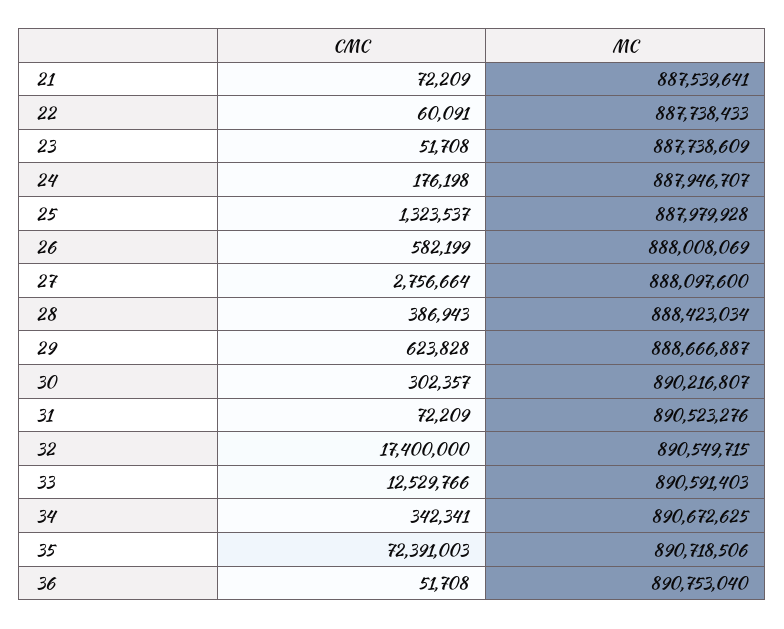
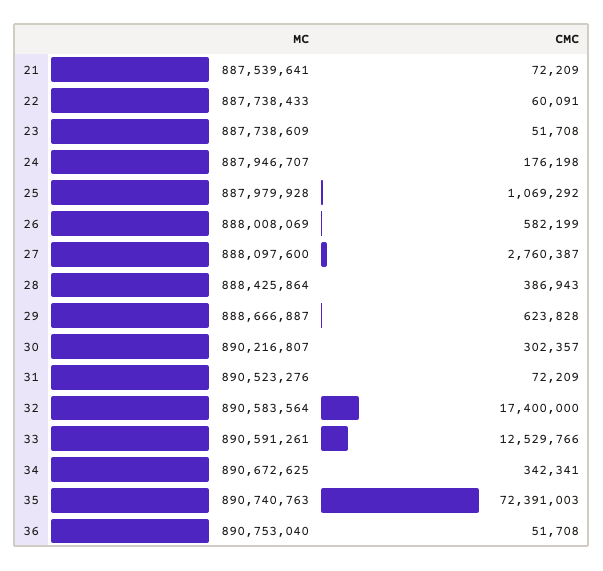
  {
    "CMC": {
      "21": 72209,
      "22": 60091,
      "23": 51708,
      "24": 176198,
-     "25": 1323537,
+     "25": 1069292,
      "26": 582199,
-     "27": 2756664,
+     "27": 2760387,
      "28": 386943,
      "29": 623828,
      "30": 302357,
      "31": 72209,
      "32": 17400000,
      "33": 12529766,
      "34": 342341,
      "35": 72391003,
      "36": 51708
    },
    "MC": {
      "21": 887539641,
      "22": 887738433,
      "23": 887738609,
      "24": 887946707,
      "25": 887979928,
      "26": 888008069,
      "27": 888097600,
-     "28": 888423034,
+     "28": 888425864,
      "29": 888666887,
      "30": 890216807,
      "31": 890523276,
-     "32": 890549715,
+     "32": 890583564,
-     "33": 890591403,
+     "33": 890591261,
      "34": 890672625,
-     "35": 890718506,
+     "35": 890740763,
      "36": 890753040
    }
  }

